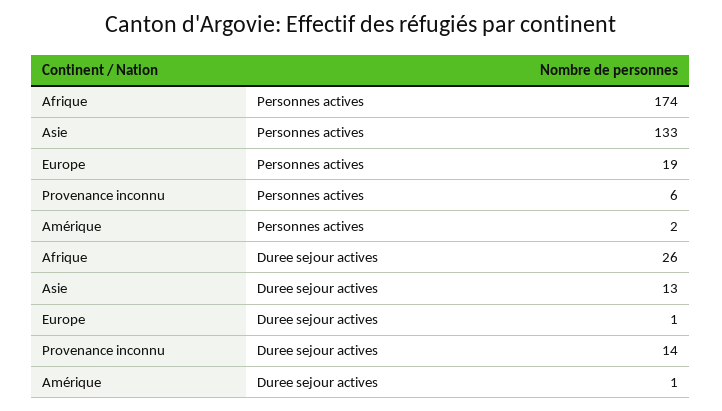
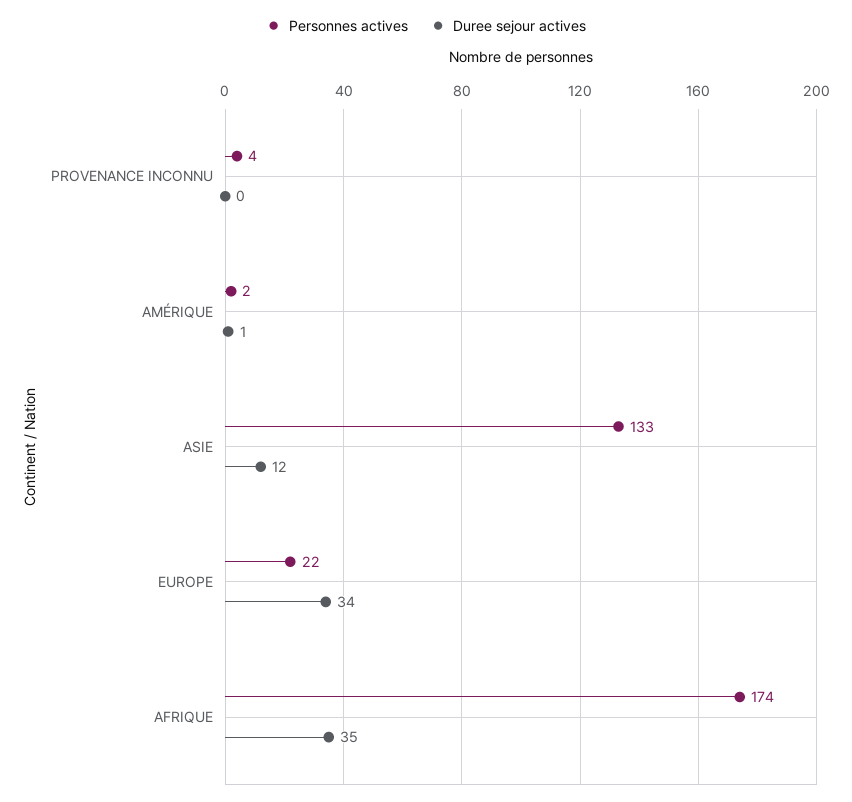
  {
    "Personnes actives": {
      "Afrique": 174,
      "Asie": 133,
-     "Europe": 19,
+     "Europe": 22,
-     "Provenance inconnu": 6,
+     "Provenance inconnu": 4,
      "Amérique": 2
    },
    "Duree sejour actives": {
-     "Afrique": 26,
+     "Afrique": 35,
-     "Asie": 13,
+     "Asie": 12,
-     "Europe": 1,
+     "Europe": 34,
-     "Provenance inconnu": 14,
+     "Provenance inconnu": 0,
      "Amérique": 1
    }
  }

